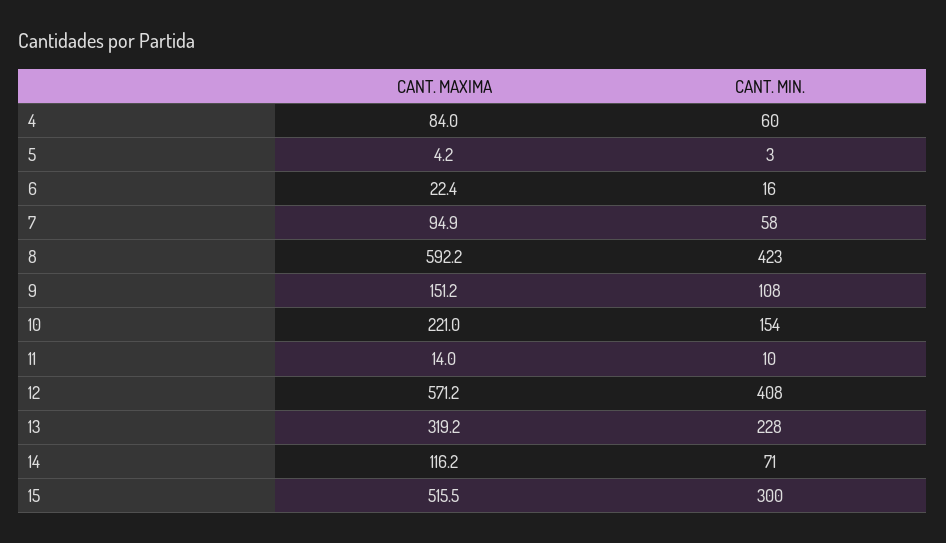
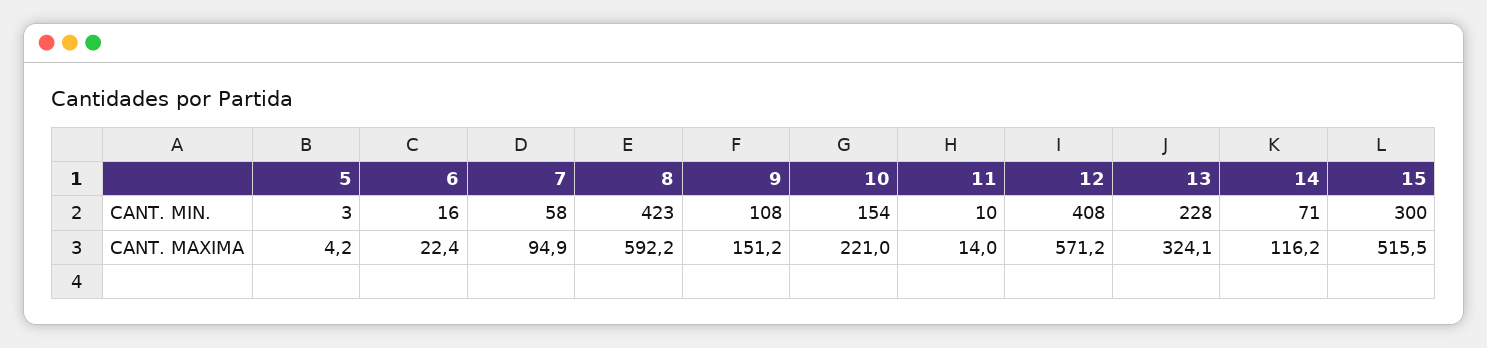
  {
    "CANT. MAXIMA": {
-     "4": 84,
      "5": 4.2,
      "6": 22.4,
      "7": 94.9,
      "8": 592.2,
      "9": 151.2,
      "10": 221,
      "11": 14,
      "12": 571.2,
-     "13": 319.2,
+     "13": 324.1,
      "14": 116.2,
      "15": 515.5
    },
    "CANT. MIN.": {
-     "4": 60,
      "5": 3,
      "6": 16,
      "7": 58,
      "8": 423,
      "9": 108,
      "10": 154,
      "11": 10,
      "12": 408,
      "13": 228,
      "14": 71,
      "15": 300
    }
  }

